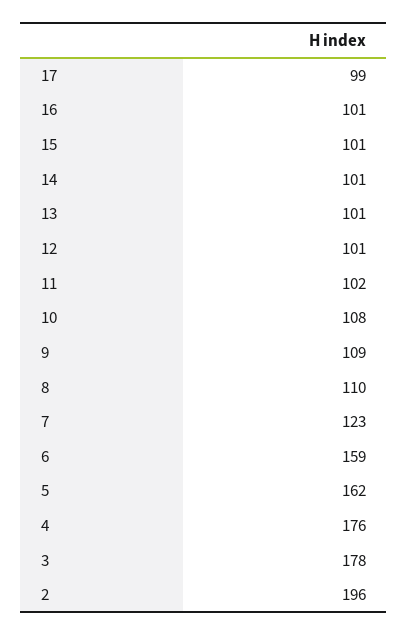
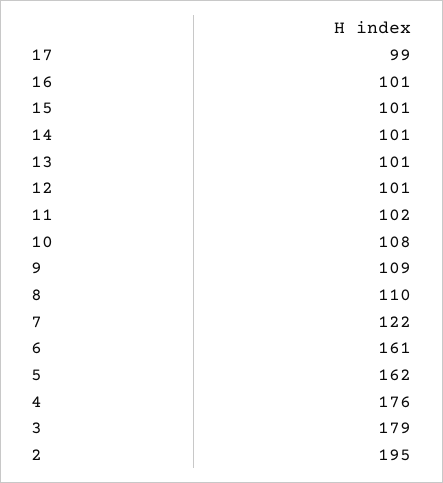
  {
    "17": 99,
    "16": 101,
    "15": 101,
    "14": 101,
    "13": 101,
    "12": 101,
    "11": 102,
    "10": 108,
    "9": 109,
    "8": 110,
-   "7": 123,
+   "7": 122,
-   "6": 159,
+   "6": 161,
    "5": 162,
    "4": 176,
-   "3": 178,
+   "3": 179,
-   "2": 196
+   "2": 195
  }

